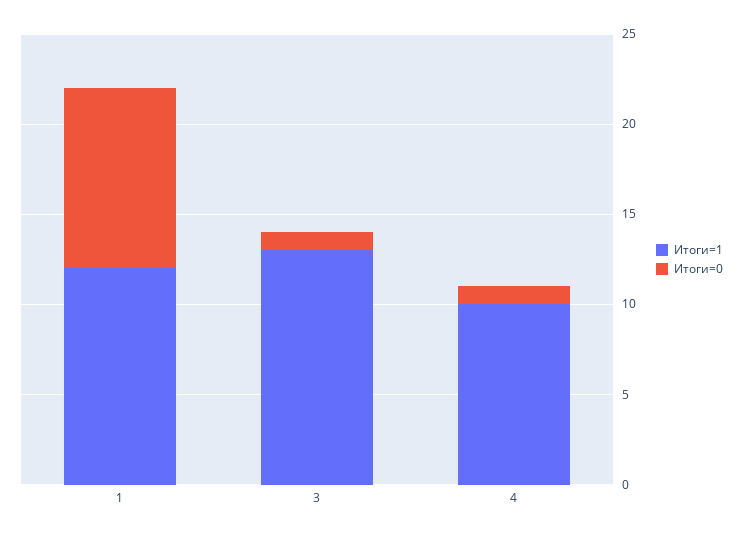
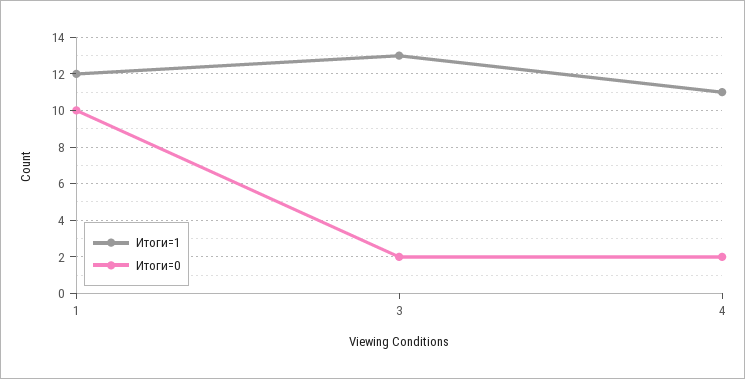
  {
    "Итоги=1": {
      "1": 12,
      "3": 13,
-     "4": 10
+     "4": 11
    },
    "Итоги=0": {
      "1": 10,
-     "3": 1,
+     "3": 2,
-     "4": 1
+     "4": 2
    }
  }

